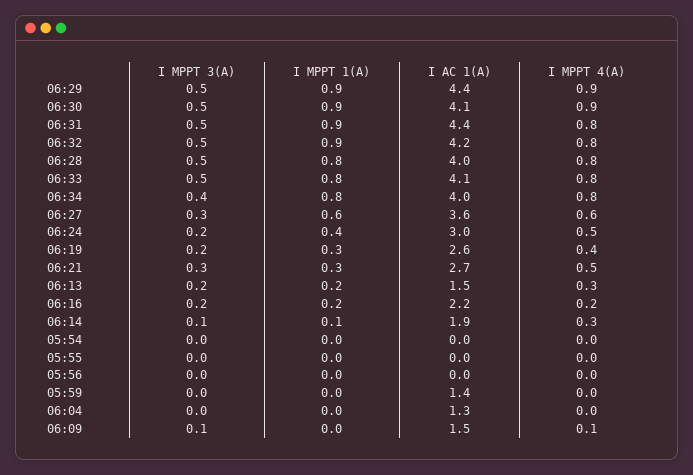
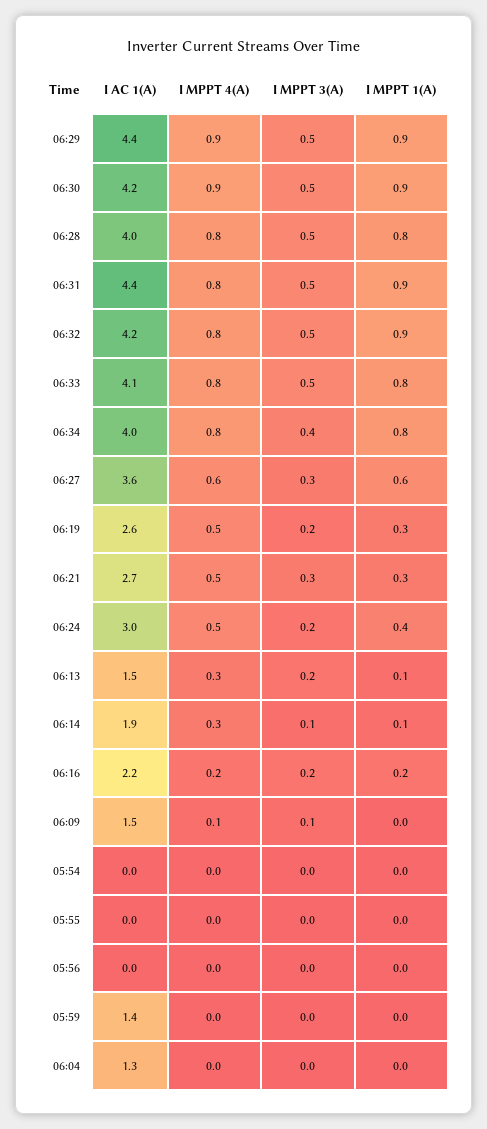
  {
    "I MPPT 3(A)": {
      "06:29": 0.5,
      "06:30": 0.5,
      "06:31": 0.5,
      "06:32": 0.5,
      "06:28": 0.5,
      "06:33": 0.5,
      "06:34": 0.4,
      "06:27": 0.3,
      "06:24": 0.2,
      "06:19": 0.2,
      "06:21": 0.3,
      "06:13": 0.2,
      "06:16": 0.2,
      "06:14": 0.1,
      "05:54": 0,
      "05:55": 0,
      "05:56": 0,
      "05:59": 0,
      "06:04": 0,
      "06:09": 0.1
    },
    "I MPPT 1(A)": {
      "06:29": 0.9,
      "06:30": 0.9,
      "06:31": 0.9,
      "06:32": 0.9,
      "06:28": 0.8,
      "06:33": 0.8,
      "06:34": 0.8,
      "06:27": 0.6,
      "06:24": 0.4,
      "06:19": 0.3,
      "06:21": 0.3,
-     "06:13": 0.2,
+     "06:13": 0.1,
      "06:16": 0.2,
      "06:14": 0.1,
      "05:54": 0,
      "05:55": 0,
      "05:56": 0,
      "05:59": 0,
      "06:04": 0,
      "06:09": 0
    },
    "I AC 1(A)": {
      "06:29": 4.4,
-     "06:30": 4.1,
+     "06:30": 4.2,
      "06:31": 4.4,
      "06:32": 4.2,
      "06:28": 4,
      "06:33": 4.1,
      "06:34": 4,
      "06:27": 3.6,
      "06:24": 3,
      "06:19": 2.6,
      "06:21": 2.7,
      "06:13": 1.5,
      "06:16": 2.2,
      "06:14": 1.9,
      "05:54": 0,
      "05:55": 0,
      "05:56": 0,
      "05:59": 1.4,
      "06:04": 1.3,
      "06:09": 1.5
    },
    "I MPPT 4(A)": {
      "06:29": 0.9,
      "06:30": 0.9,
      "06:31": 0.8,
      "06:32": 0.8,
      "06:28": 0.8,
      "06:33": 0.8,
      "06:34": 0.8,
      "06:27": 0.6,
      "06:24": 0.5,
-     "06:19": 0.4,
+     "06:19": 0.5,
      "06:21": 0.5,
      "06:13": 0.3,
      "06:16": 0.2,
      "06:14": 0.3,
      "05:54": 0,
      "05:55": 0,
      "05:56": 0,
      "05:59": 0,
      "06:04": 0,
      "06:09": 0.1
    }
  }

